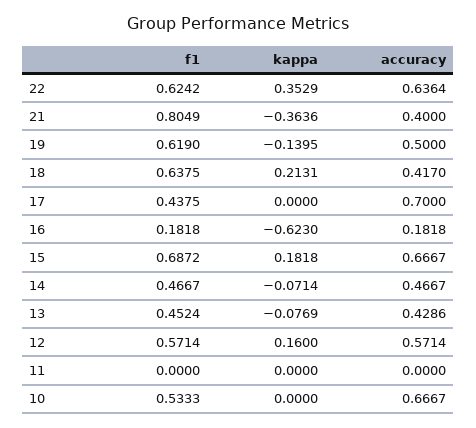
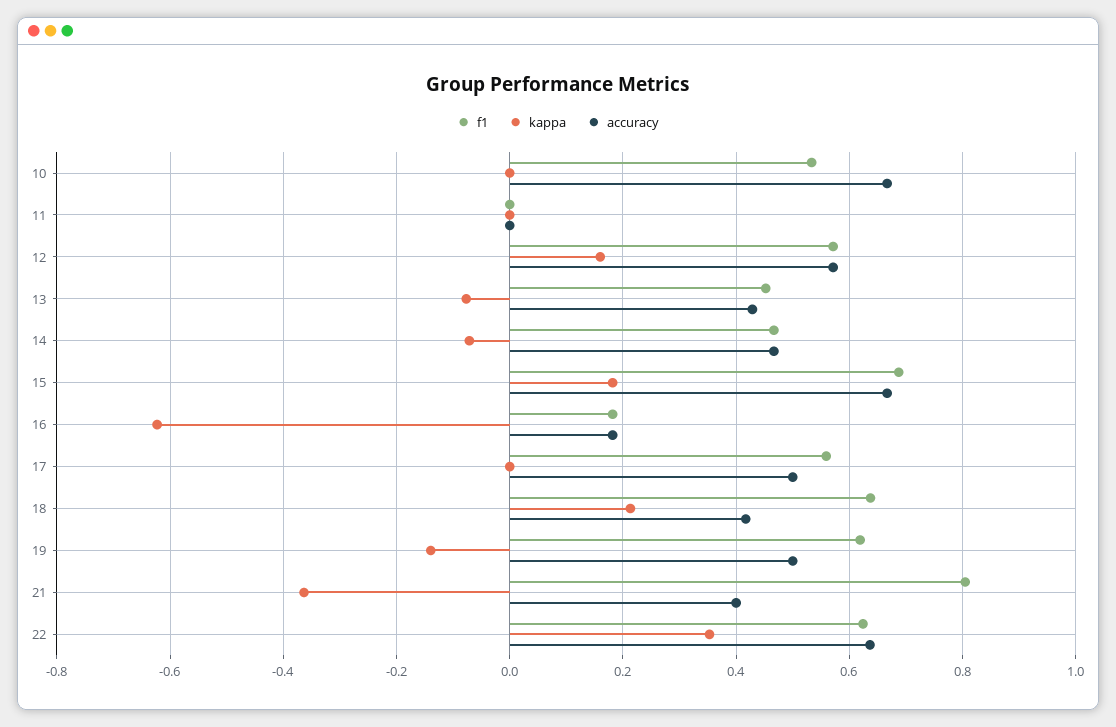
  {
    "f1": {
      "22": 0.6242,
      "21": 0.8049,
      "19": 0.619,
      "18": 0.6375,
-     "17": 0.4375,
+     "17": 0.56,
      "16": 0.1818,
      "15": 0.6872,
      "14": 0.4667,
      "13": 0.4524,
      "12": 0.5714,
      "11": 0,
      "10": 0.5333
    },
    "kappa": {
      "22": 0.3529,
      "21": -0.3636,
      "19": -0.1395,
      "18": 0.2131,
      "17": 0,
      "16": -0.623,
      "15": 0.1818,
      "14": -0.0714,
      "13": -0.0769,
      "12": 0.16,
      "11": 0,
      "10": 0
    },
    "accuracy": {
      "22": 0.6364,
      "21": 0.4,
      "19": 0.5,
      "18": 0.417,
-     "17": 0.7,
+     "17": 0.5,
      "16": 0.1818,
      "15": 0.6667,
      "14": 0.4667,
      "13": 0.4286,
      "12": 0.5714,
      "11": 0,
      "10": 0.6667
    }
  }

